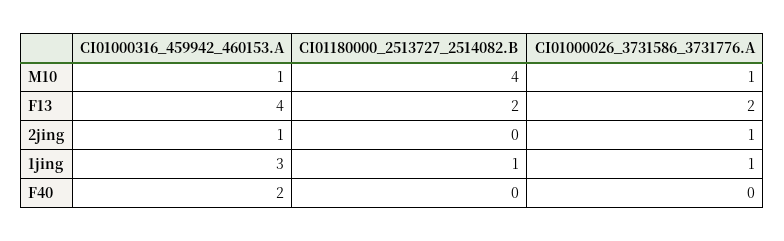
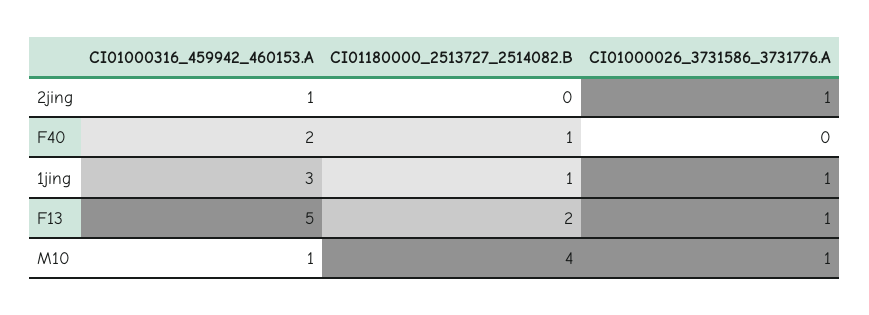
  {
    "CI01000316_459942_460153.A": {
      "M10": 1,
-     "F13": 4,
+     "F13": 5,
      "2jing": 1,
      "1jing": 3,
      "F40": 2
    },
    "CI01180000_2513727_2514082.B": {
      "M10": 4,
      "F13": 2,
      "2jing": 0,
      "1jing": 1,
-     "F40": 0
+     "F40": 1
    },
    "CI01000026_3731586_3731776.A": {
      "M10": 1,
-     "F13": 2,
+     "F13": 1,
      "2jing": 1,
      "1jing": 1,
      "F40": 0
    }
  }

